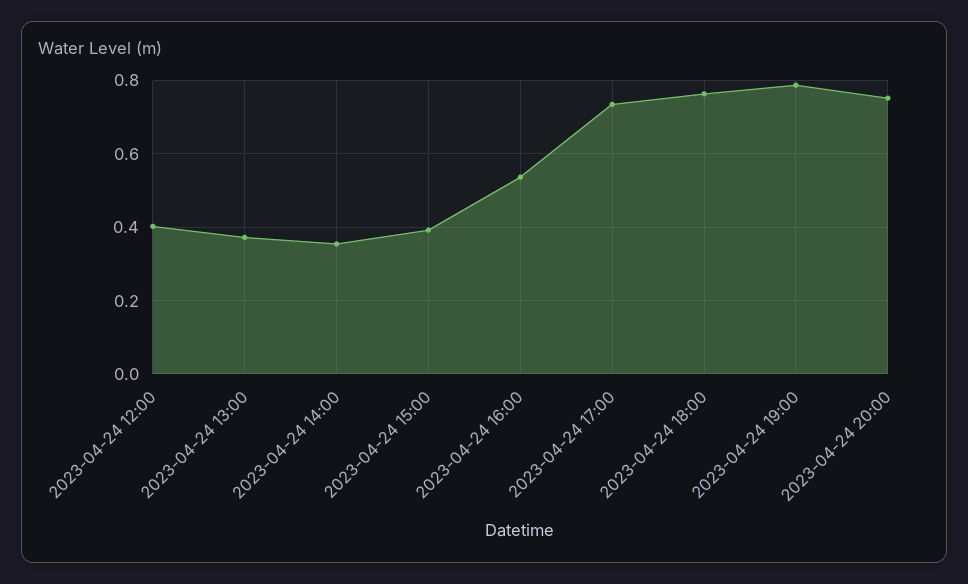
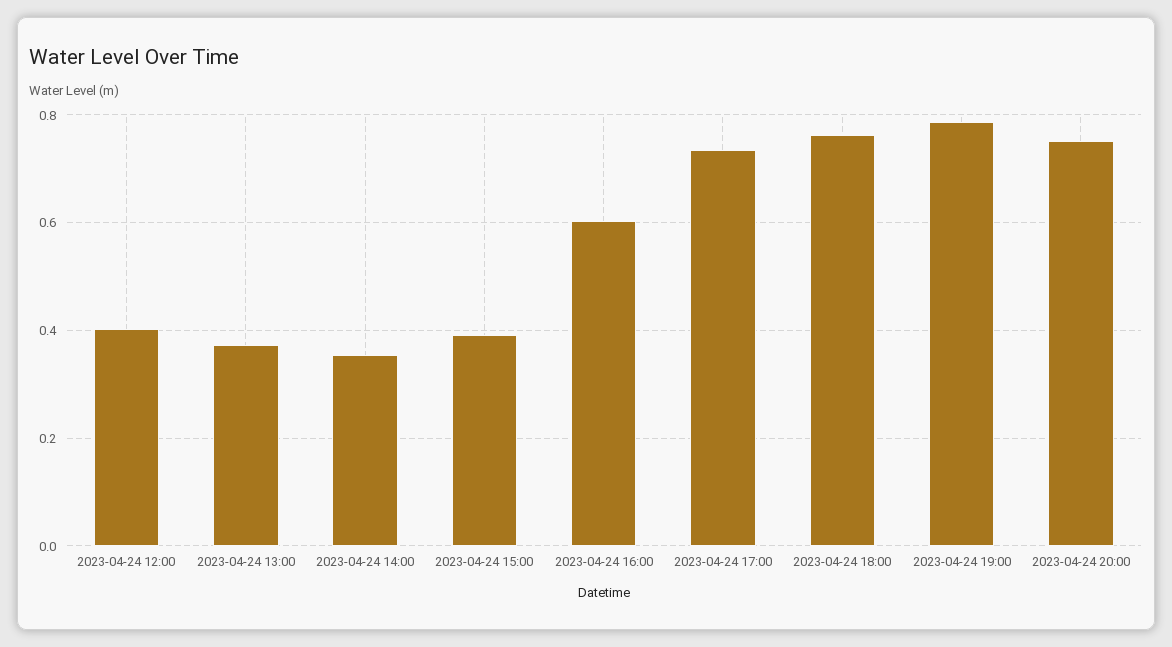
  {
    "2023-04-24 12:00": 0.4,
    "2023-04-24 13:00": 0.38,
    "2023-04-24 14:00": 0.36,
    "2023-04-24 15:00": 0.4,
-   "2023-04-24 16:00": 0.54,
+   "2023-04-24 16:00": 0.6,
    "2023-04-24 17:00": 0.74,
    "2023-04-24 18:00": 0.76,
    "2023-04-24 19:00": 0.78,
    "2023-04-24 20:00": 0.76
  }

